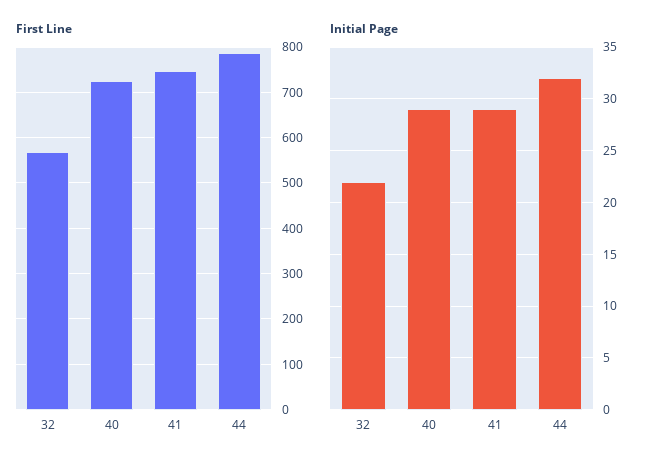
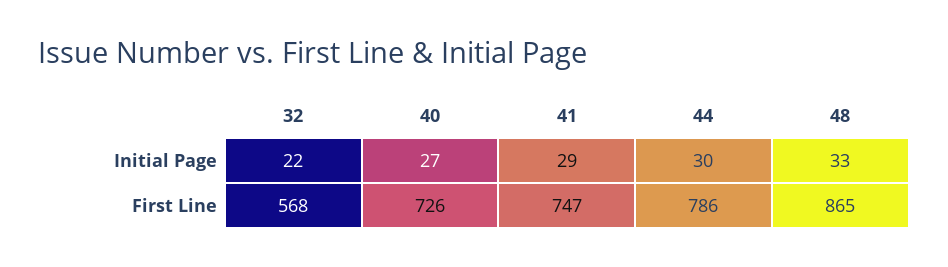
  {
    "First Line": {
      "32": 568,
      "40": 726,
      "41": 747,
-     "44": 786
+     "44": 786,
+     "48": 865
    },
    "Initial Page": {
      "32": 22,
-     "40": 29,
+     "40": 27,
      "41": 29,
-     "44": 32
+     "44": 30,
+     "48": 33
    }
  }

